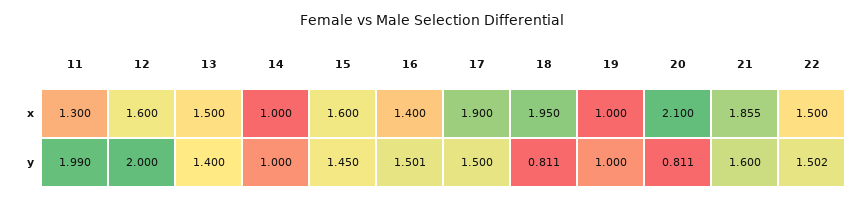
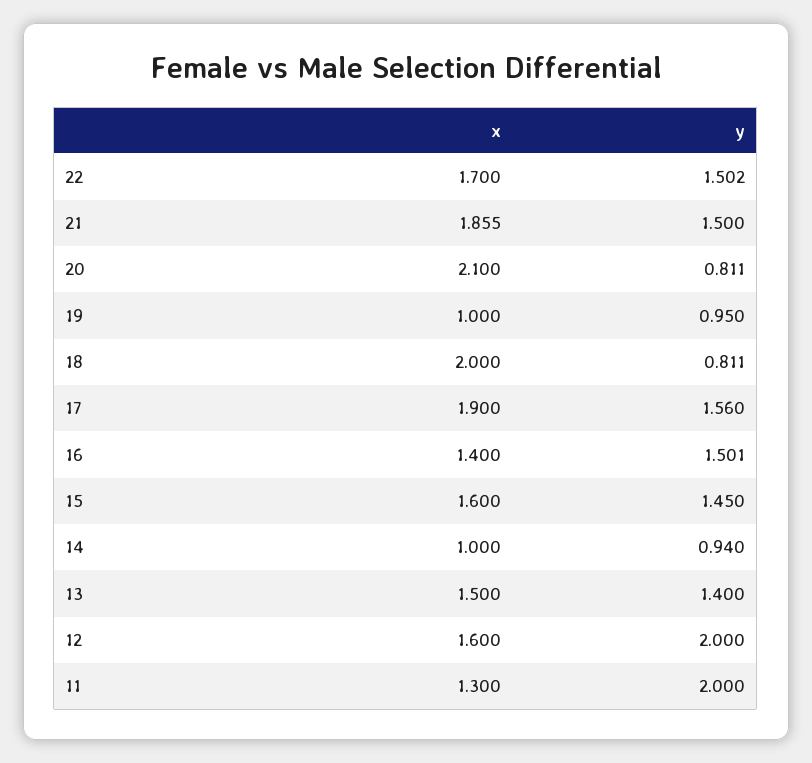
  {
    "11": {
      "x": 1.3,
-     "y": 1.99
+     "y": 2
    },
    "12": {
      "x": 1.6,
      "y": 2
    },
    "13": {
      "x": 1.5,
      "y": 1.4
    },
    "14": {
      "x": 1,
-     "y": 1
+     "y": 0.94
    },
    "15": {
      "x": 1.6,
      "y": 1.45
    },
    "16": {
      "x": 1.4,
      "y": 1.501
    },
    "17": {
      "x": 1.9,
-     "y": 1.5
+     "y": 1.56
    },
    "18": {
-     "x": 1.95,
+     "x": 2,
      "y": 0.811
    },
    "19": {
      "x": 1,
-     "y": 1
+     "y": 0.95
    },
    "20": {
      "x": 2.1,
      "y": 0.811
    },
    "21": {
      "x": 1.855,
-     "y": 1.6
+     "y": 1.5
    },
    "22": {
-     "x": 1.5,
+     "x": 1.7,
      "y": 1.502
    }
  }

